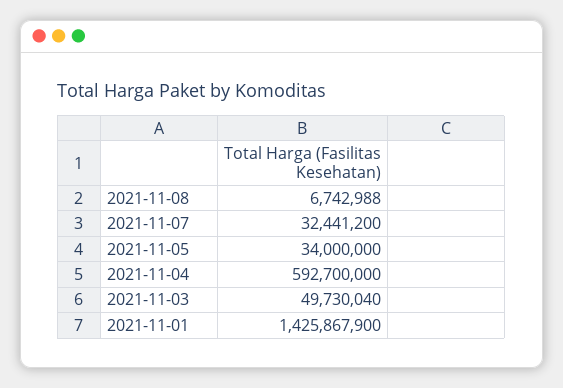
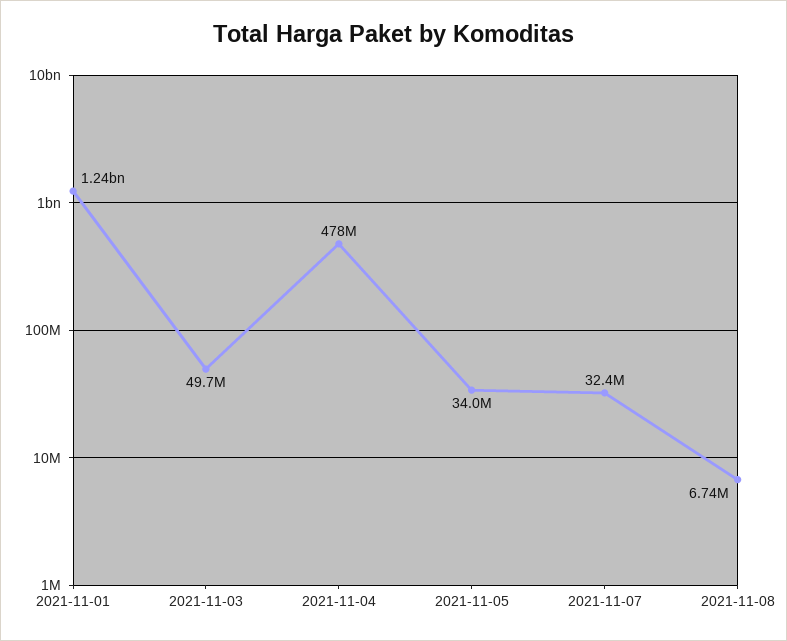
  {
    "2021-11-08": 6742988,
    "2021-11-07": 32441200,
    "2021-11-05": 34000000,
-   "2021-11-04": 592700000,
+   "2021-11-04": 478000000,
    "2021-11-03": 49730040,
-   "2021-11-01": 1425867900
+   "2021-11-01": 1240000000
  }

